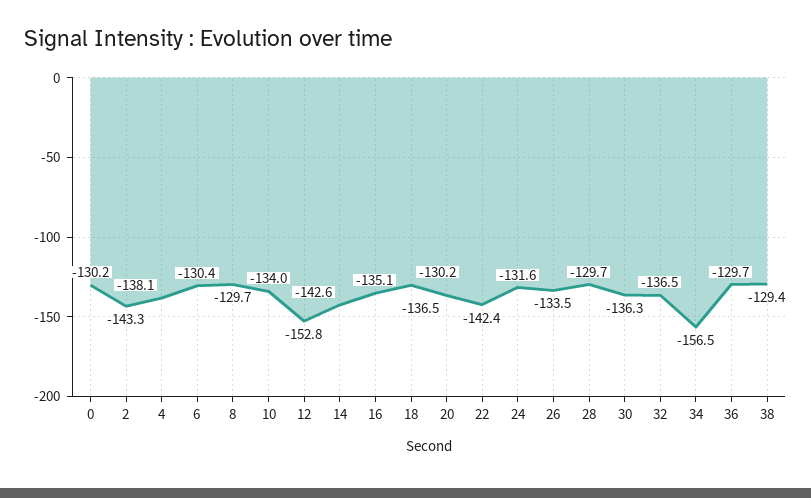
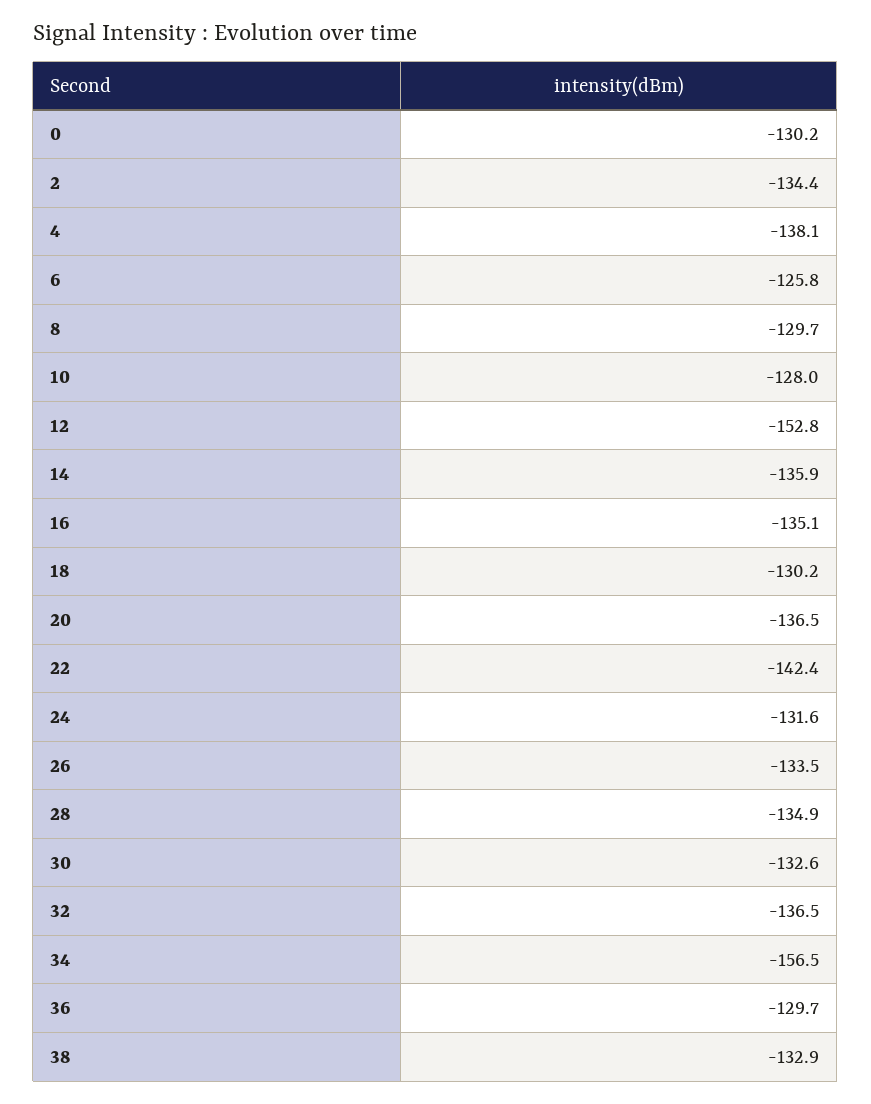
  {
    "0": -130.2,
-   "2": -143.3,
+   "2": -134.4,
    "4": -138.1,
-   "6": -130.4,
+   "6": -125.8,
    "8": -129.7,
-   "10": -134,
+   "10": -128,
    "12": -152.8,
-   "14": -142.6,
+   "14": -135.9,
    "16": -135.1,
    "18": -130.2,
    "20": -136.5,
    "22": -142.4,
    "24": -131.6,
    "26": -133.5,
-   "28": -129.7,
+   "28": -134.9,
-   "30": -136.3,
+   "30": -132.6,
    "32": -136.5,
    "34": -156.5,
    "36": -129.7,
-   "38": -129.4
+   "38": -132.9
  }

